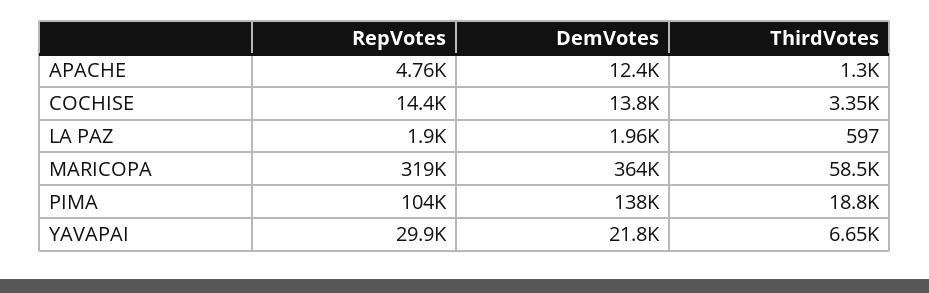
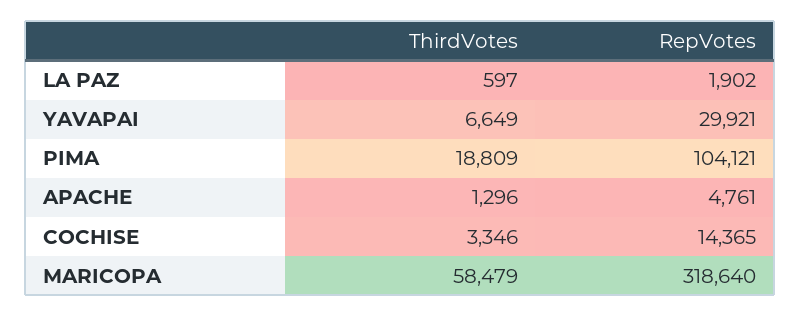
  {
    "RepVotes": {
      "APACHE": 4761,
      "COCHISE": 14365,
      "LA PAZ": 1902,
      "MARICOPA": 318640,
      "PIMA": 104121,
      "YAVAPAI": 29921
    },
-   "DemVotes": {
-     "APACHE": 12400,
-     "COCHISE": 13800,
-     "LA PAZ": 1960,
-     "MARICOPA": 364000,
-     "PIMA": 138000,
-     "YAVAPAI": 21800
-   },
    "ThirdVotes": {
      "APACHE": 1296,
      "COCHISE": 3346,
      "LA PAZ": 597,
      "MARICOPA": 58479,
      "PIMA": 18809,
      "YAVAPAI": 6649
    }
  }

